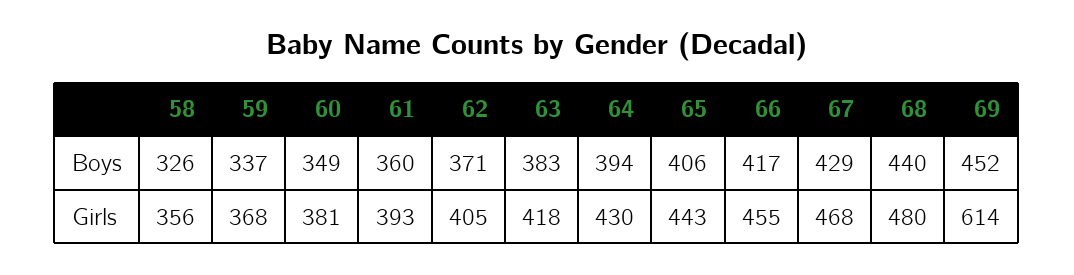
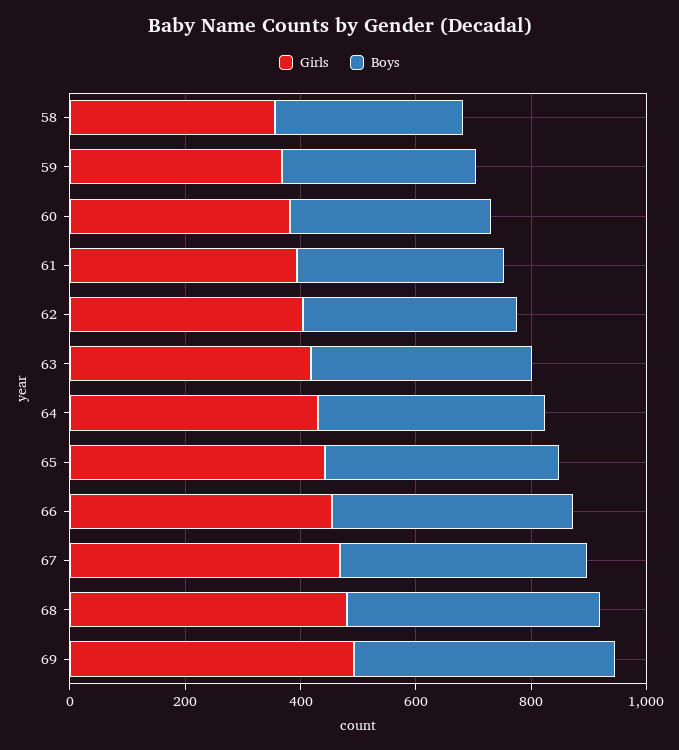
  {
    "Boys": {
      "58": 326,
      "59": 337,
      "60": 349,
      "61": 360,
      "62": 371,
      "63": 383,
      "64": 394,
      "65": 406,
      "66": 417,
      "67": 429,
      "68": 440,
      "69": 452
    },
    "Girls": {
      "58": 356,
      "59": 368,
      "60": 381,
      "61": 393,
      "62": 405,
      "63": 418,
      "64": 430,
      "65": 443,
      "66": 455,
      "67": 468,
      "68": 480,
-     "69": 614
+     "69": 500
    }
  }

